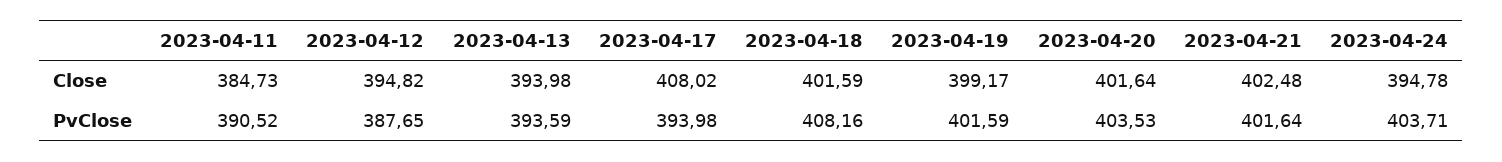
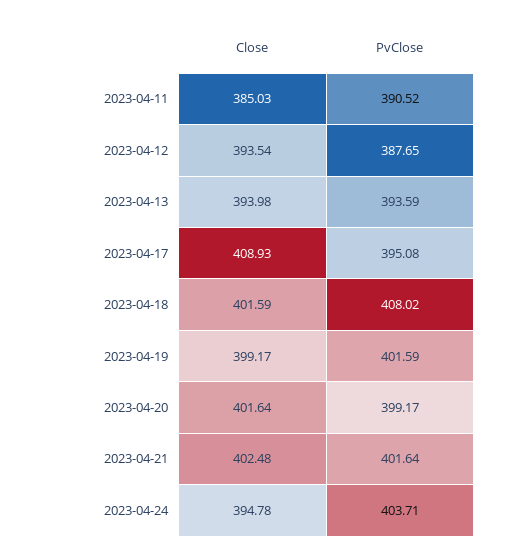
  {
    "2023-04-11": {
-     "Close": 384.73,
+     "Close": 385.03,
      "PvClose": 390.52
    },
    "2023-04-12": {
-     "Close": 394.82,
+     "Close": 393.54,
      "PvClose": 387.65
    },
    "2023-04-13": {
      "Close": 393.98,
      "PvClose": 393.59
    },
    "2023-04-17": {
-     "Close": 408.02,
+     "Close": 408.93,
-     "PvClose": 393.98
+     "PvClose": 395.08
    },
    "2023-04-18": {
      "Close": 401.59,
-     "PvClose": 408.16
+     "PvClose": 408.02
    },
    "2023-04-19": {
      "Close": 399.17,
      "PvClose": 401.59
    },
    "2023-04-20": {
      "Close": 401.64,
-     "PvClose": 403.53
+     "PvClose": 399.17
    },
    "2023-04-21": {
      "Close": 402.48,
      "PvClose": 401.64
    },
    "2023-04-24": {
      "Close": 394.78,
      "PvClose": 403.71
    }
  }

